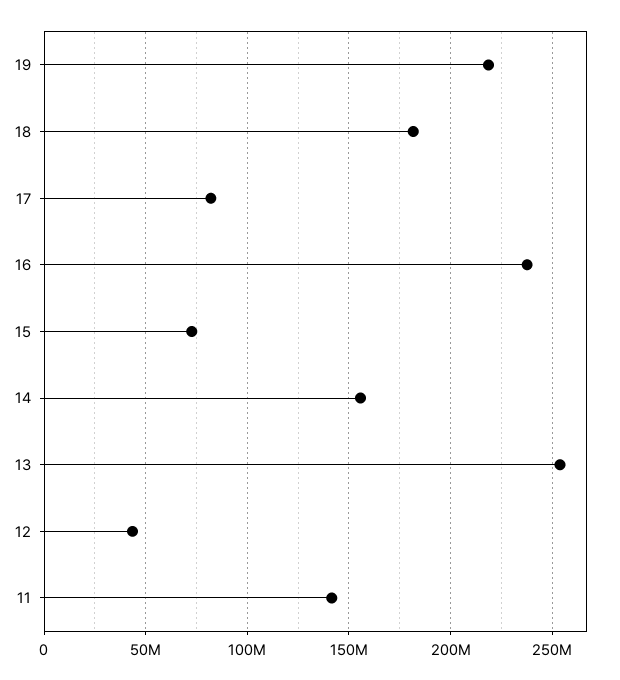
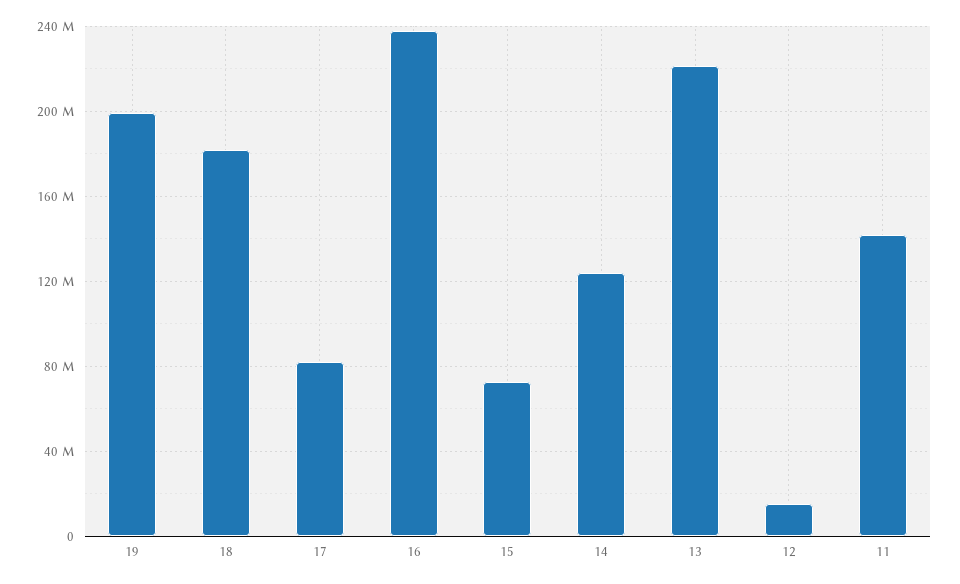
  {
-   "19": 220000000,
+   "19": 200000000,
    "18": 180000000,
    "17": 80000000,
    "16": 240000000,
    "15": 75000000,
-   "14": 155000000,
+   "14": 125000000,
-   "13": 255000000,
+   "13": 220000000,
-   "12": 45000000,
+   "12": 15000000,
    "11": 140000000
  }

